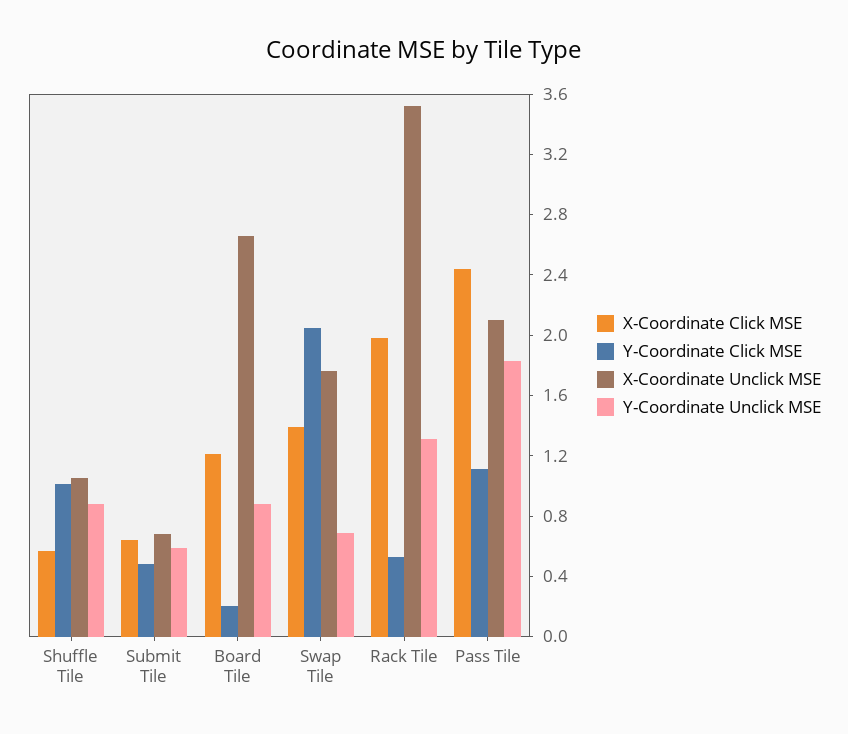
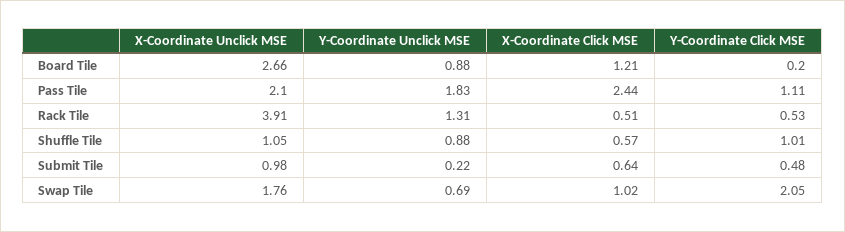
  {
    "X-Coordinate Click MSE": {
      "Shuffle Tile": 0.57,
      "Submit Tile": 0.64,
      "Board Tile": 1.21,
-     "Swap Tile": 1.4,
+     "Swap Tile": 1.02,
-     "Rack Tile": 2,
+     "Rack Tile": 0.51,
      "Pass Tile": 2.44
    },
    "Y-Coordinate Click MSE": {
      "Shuffle Tile": 1.01,
      "Submit Tile": 0.48,
      "Board Tile": 0.2,
      "Swap Tile": 2.05,
      "Rack Tile": 0.53,
      "Pass Tile": 1.11
    },
    "X-Coordinate Unclick MSE": {
      "Shuffle Tile": 1.05,
-     "Submit Tile": 0.7,
+     "Submit Tile": 0.98,
      "Board Tile": 2.66,
      "Swap Tile": 1.76,
-     "Rack Tile": 3.5,
+     "Rack Tile": 3.91,
      "Pass Tile": 2.1
    },
    "Y-Coordinate Unclick MSE": {
      "Shuffle Tile": 0.88,
-     "Submit Tile": 0.6,
+     "Submit Tile": 0.22,
      "Board Tile": 0.88,
      "Swap Tile": 0.69,
      "Rack Tile": 1.31,
      "Pass Tile": 1.83
    }
  }

